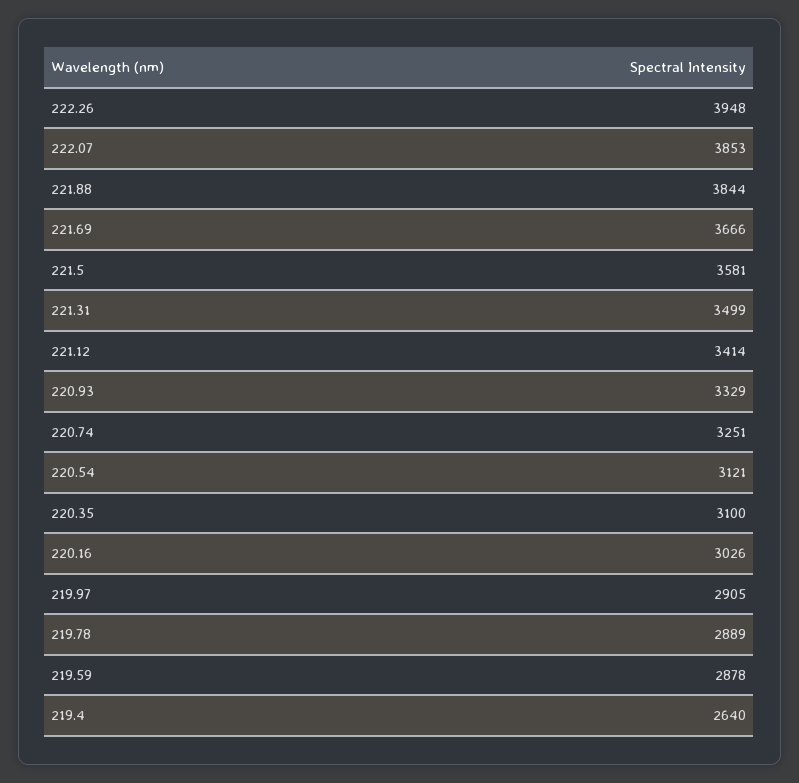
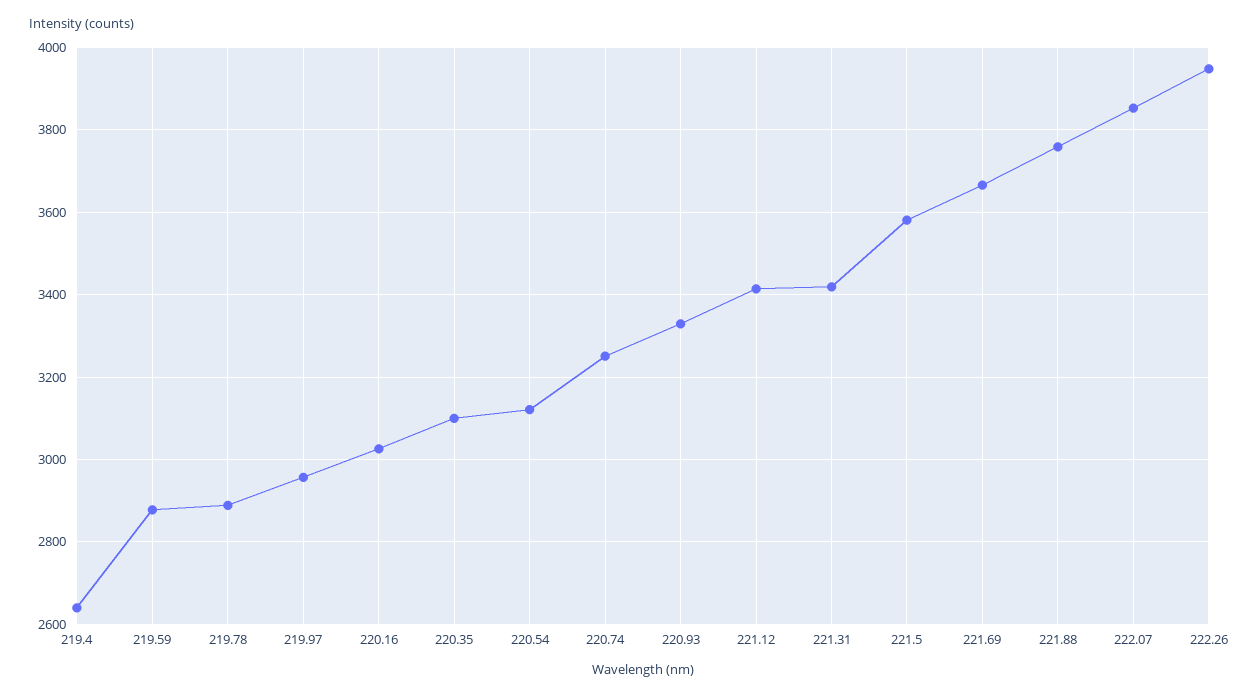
  {
    "222.26": 3948,
    "222.07": 3853,
-   "221.88": 3844,
+   "221.88": 3760,
    "221.69": 3666,
    "221.5": 3581,
-   "221.31": 3499,
+   "221.31": 3420,
    "221.12": 3414,
    "220.93": 3329,
    "220.74": 3251,
    "220.54": 3121,
    "220.35": 3100,
    "220.16": 3026,
-   "219.97": 2905,
+   "219.97": 2960,
    "219.78": 2889,
    "219.59": 2878,
    "219.4": 2640
  }

